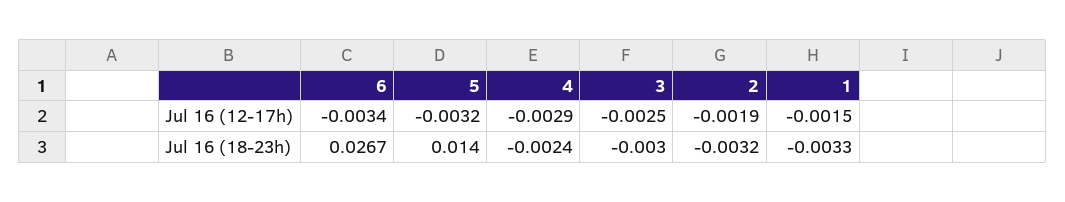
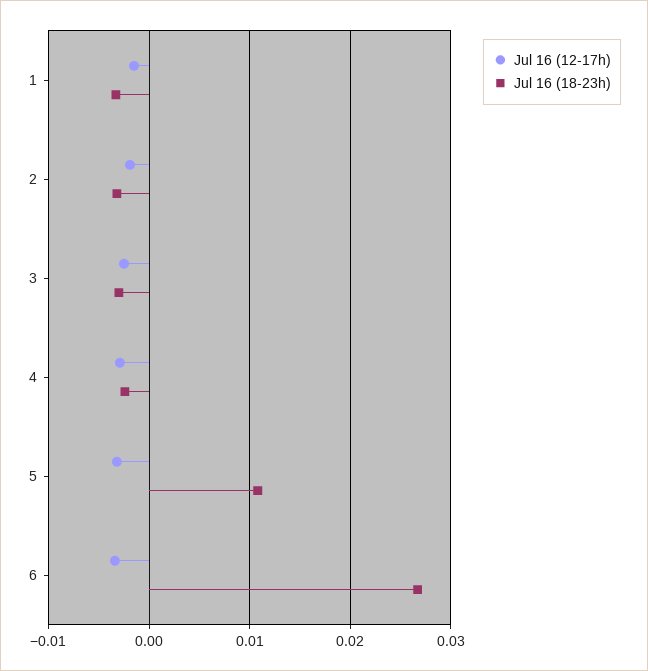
  {
    "Jul 16 (12-17h)": {
      "6": -0.0034,
      "5": -0.0032,
      "4": -0.0029,
      "3": -0.0025,
      "2": -0.0019,
      "1": -0.0015
    },
    "Jul 16 (18-23h)": {
      "6": 0.0267,
-     "5": 0.014,
+     "5": 0.011,
      "4": -0.0024,
      "3": -0.003,
      "2": -0.0032,
      "1": -0.0033
    }
  }

